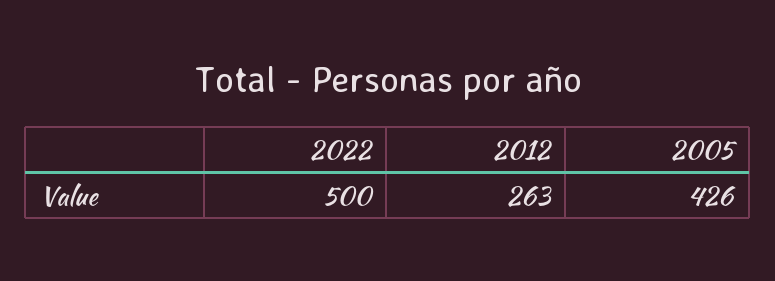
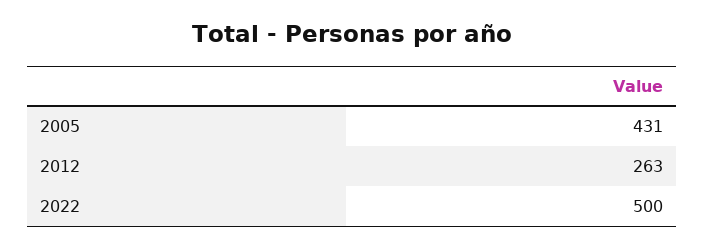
  {
    "2022": 500,
    "2012": 263,
-   "2005": 426
+   "2005": 431
  }

